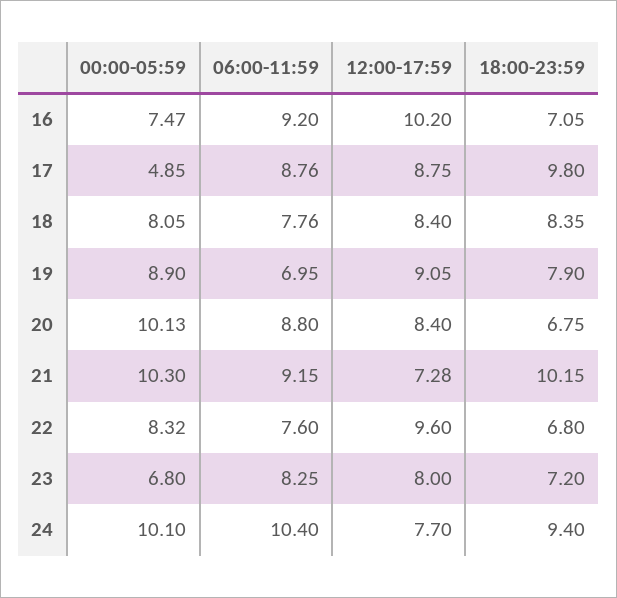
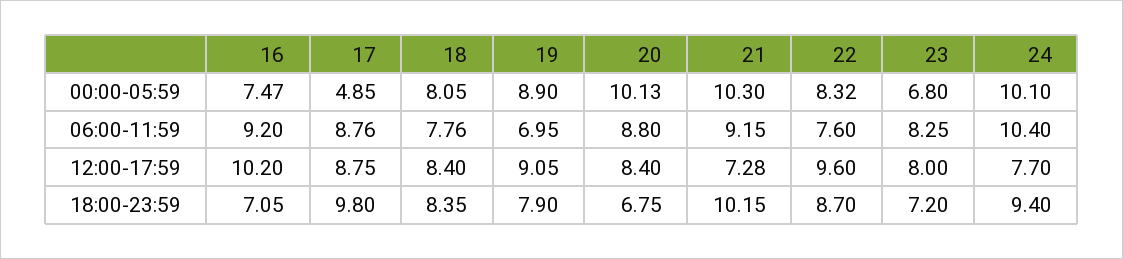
  {
    "00:00-05:59": {
      "16": 7.47,
      "17": 4.85,
      "18": 8.05,
      "19": 8.9,
      "20": 10.13,
      "21": 10.3,
      "22": 8.32,
      "23": 6.8,
      "24": 10.1
    },
    "06:00-11:59": {
      "16": 9.2,
      "17": 8.76,
      "18": 7.76,
      "19": 6.95,
      "20": 8.8,
      "21": 9.15,
      "22": 7.6,
      "23": 8.25,
      "24": 10.4
    },
    "12:00-17:59": {
      "16": 10.2,
      "17": 8.75,
      "18": 8.4,
      "19": 9.05,
      "20": 8.4,
      "21": 7.28,
      "22": 9.6,
      "23": 8,
      "24": 7.7
    },
    "18:00-23:59": {
      "16": 7.05,
      "17": 9.8,
      "18": 8.35,
      "19": 7.9,
      "20": 6.75,
      "21": 10.15,
-     "22": 6.8,
+     "22": 8.7,
      "23": 7.2,
      "24": 9.4
    }
  }

